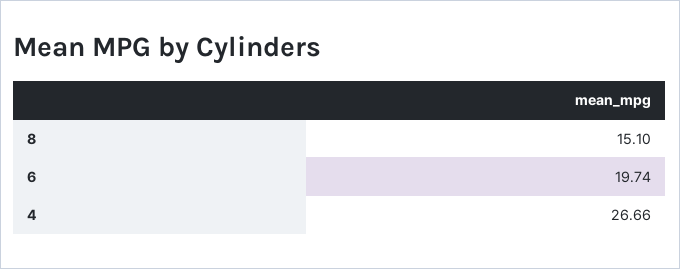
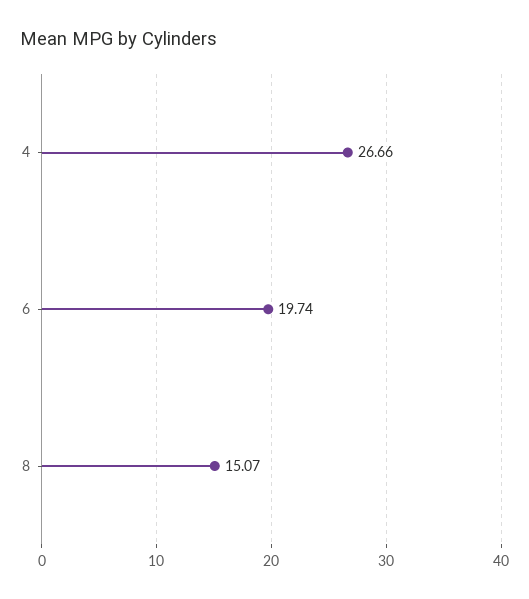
  {
-   "8": 15.1,
+   "8": 15.07,
    "6": 19.74,
    "4": 26.66
  }

